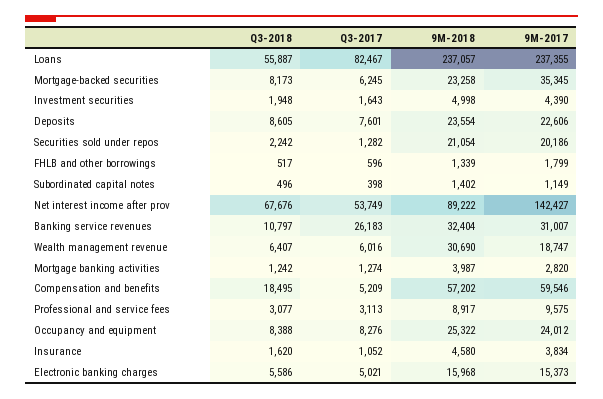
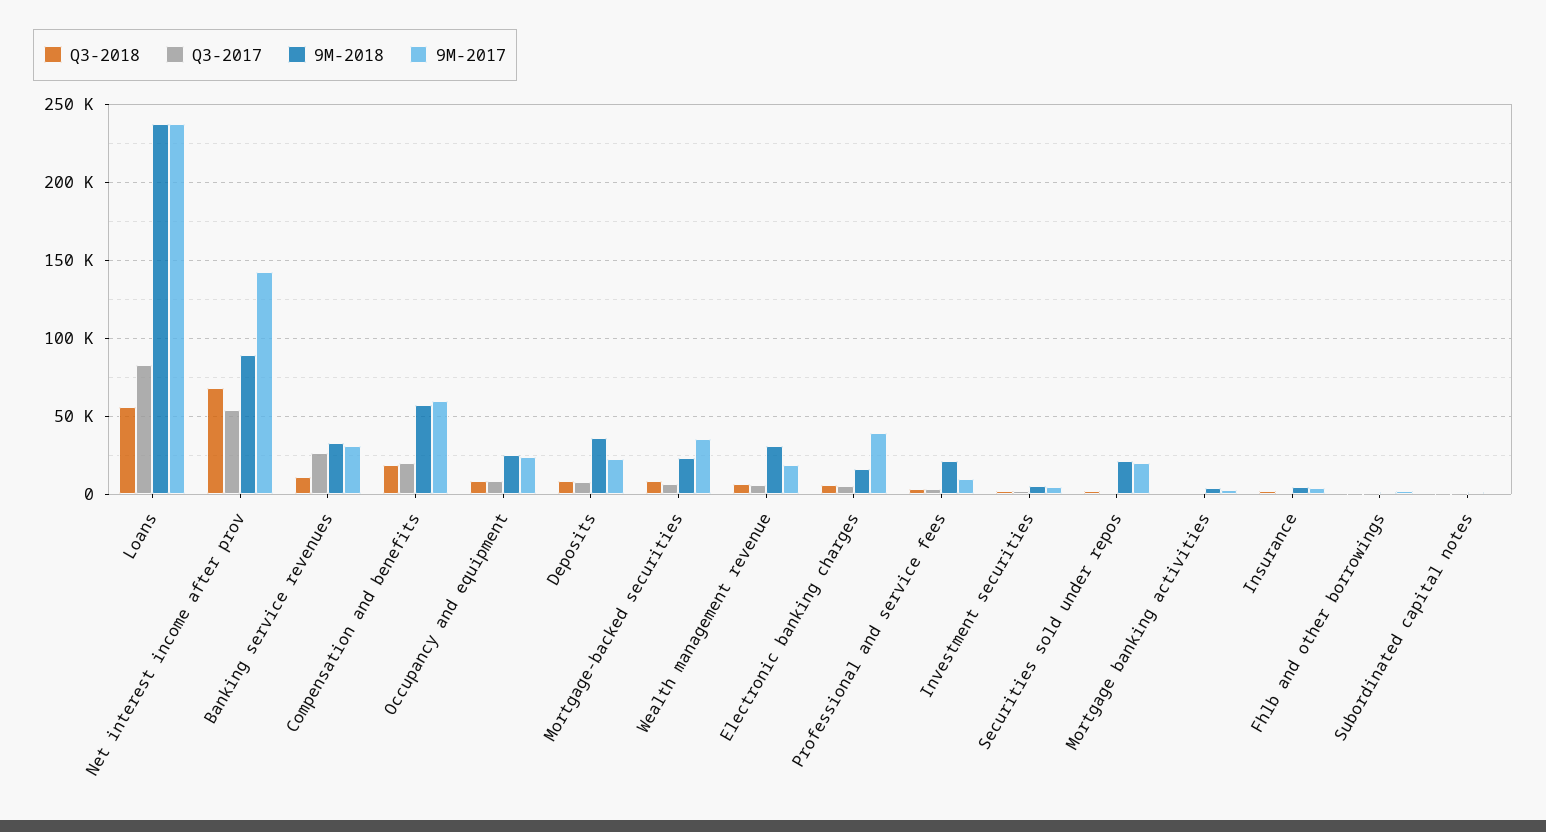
  {
    "Q3-2018": {
      "Loans": 55887,
      "Mortgage-backed securities": 8173,
      "Investment securities": 1948,
      "Deposits": 8605,
      "Securities sold under repos": 2242,
      "FHLB and other borrowings": 517,
      "Subordinated capital notes": 496,
      "Net interest income after prov": 67676,
      "Banking service revenues": 10797,
      "Wealth management revenue": 6407,
      "Mortgage banking activities": 1242,
      "Compensation and benefits": 18495,
      "Professional and service fees": 3077,
      "Occupancy and equipment": 8388,
      "Insurance": 1620,
      "Electronic banking charges": 5586
    },
    "Q3-2017": {
      "Loans": 82467,
      "Mortgage-backed securities": 6245,
      "Investment securities": 1643,
      "Deposits": 7601,
      "Securities sold under repos": 1282,
      "FHLB and other borrowings": 596,
      "Subordinated capital notes": 398,
      "Net interest income after prov": 53749,
      "Banking service revenues": 26183,
      "Wealth management revenue": 6016,
      "Mortgage banking activities": 1274,
-     "Compensation and benefits": 5209,
+     "Compensation and benefits": 20000,
      "Professional and service fees": 3113,
      "Occupancy and equipment": 8276,
      "Insurance": 1052,
      "Electronic banking charges": 5021
    },
    "9M-2018": {
      "Loans": 237057,
      "Mortgage-backed securities": 23258,
      "Investment securities": 4998,
-     "Deposits": 23554,
+     "Deposits": 35000,
      "Securities sold under repos": 21054,
      "FHLB and other borrowings": 1339,
      "Subordinated capital notes": 1402,
      "Net interest income after prov": 89222,
      "Banking service revenues": 32404,
      "Wealth management revenue": 30690,
      "Mortgage banking activities": 3987,
      "Compensation and benefits": 57202,
-     "Professional and service fees": 8917,
+     "Professional and service fees": 20000,
      "Occupancy and equipment": 25322,
      "Insurance": 4580,
      "Electronic banking charges": 15968
    },
    "9M-2017": {
      "Loans": 237355,
      "Mortgage-backed securities": 35345,
      "Investment securities": 4390,
      "Deposits": 22606,
      "Securities sold under repos": 20186,
      "FHLB and other borrowings": 1799,
      "Subordinated capital notes": 1149,
      "Net interest income after prov": 142427,
      "Banking service revenues": 31007,
      "Wealth management revenue": 18747,
      "Mortgage banking activities": 2820,
      "Compensation and benefits": 59546,
      "Professional and service fees": 9575,
      "Occupancy and equipment": 24012,
      "Insurance": 3834,
-     "Electronic banking charges": 15373
+     "Electronic banking charges": 40000
    }
  }

